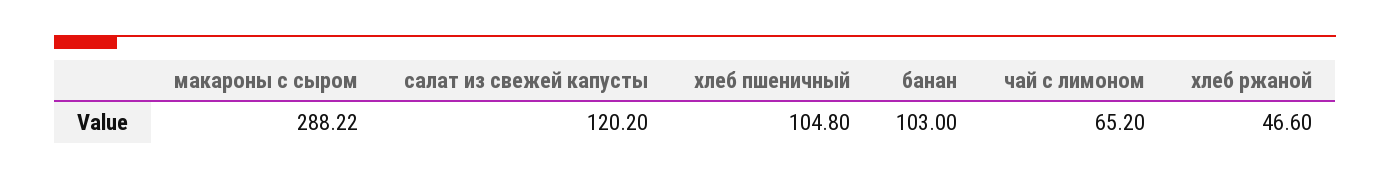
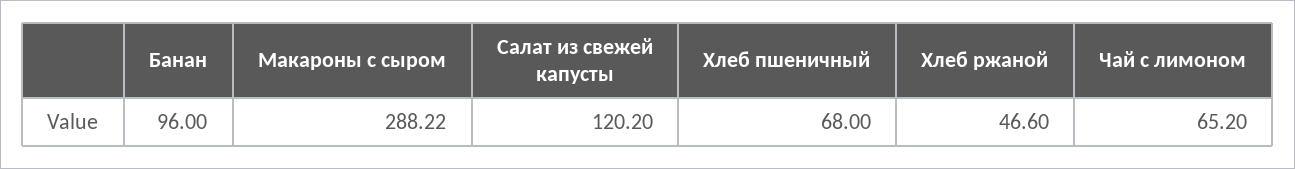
  {
    "макароны с сыром": 288.22,
    "салат из свежей капусты": 120.2,
-   "хлеб пшеничный": 104.8,
+   "хлеб пшеничный": 68,
-   "банан": 103,
+   "банан": 96,
    "чай с лимоном": 65.2,
    "хлеб ржаной": 46.6
  }

